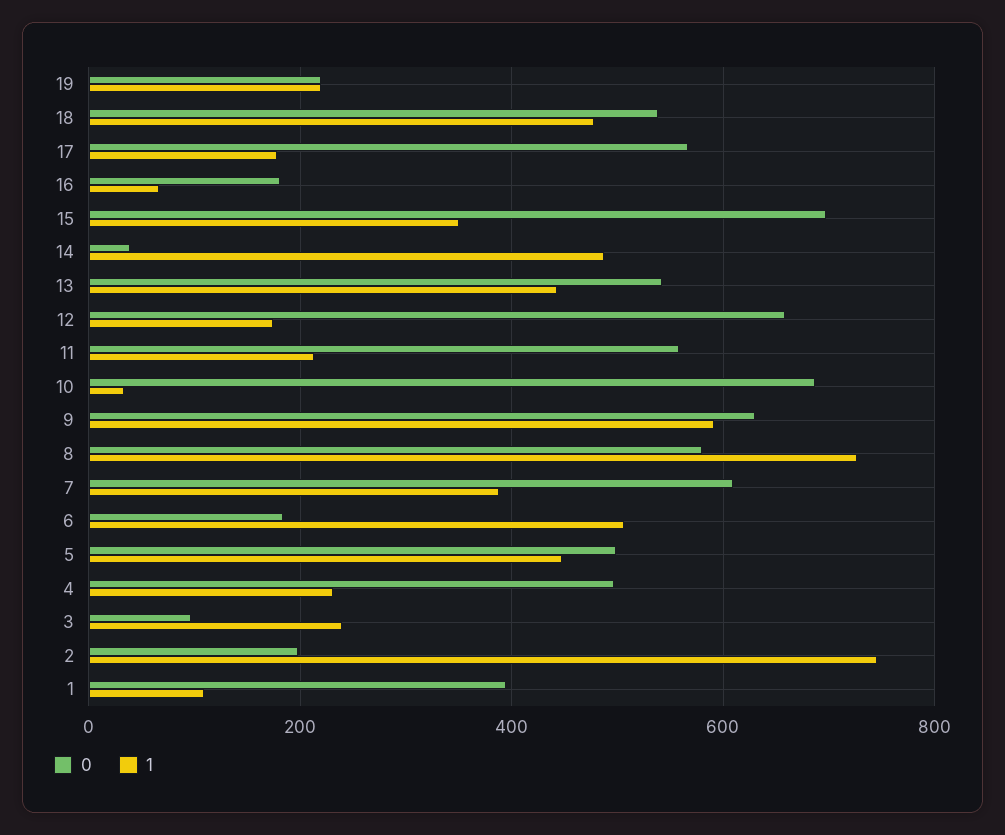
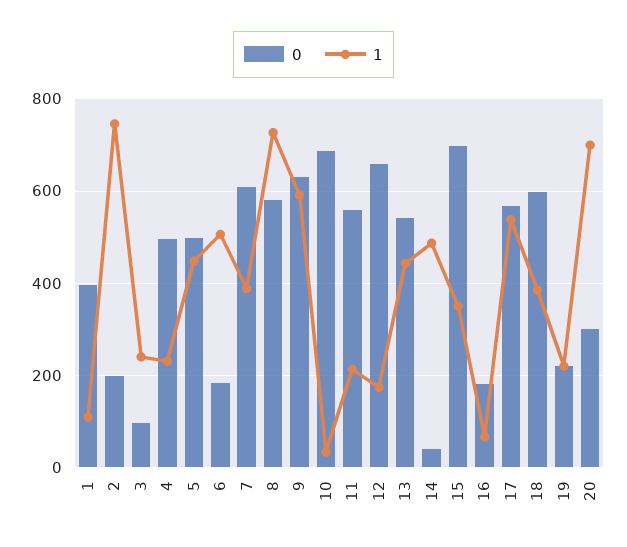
  {
    "0": {
      "19": 220,
-     "18": 540,
+     "18": 600,
      "17": 560,
      "16": 180,
      "15": 700,
      "14": 40,
      "13": 540,
      "12": 660,
      "11": 560,
      "10": 680,
      "9": 640,
      "8": 580,
      "7": 600,
      "6": 180,
      "5": 500,
      "4": 500,
      "3": 100,
      "2": 200,
-     "1": 400
+     "1": 400,
+     "20": 300
    },
    "1": {
      "19": 220,
-     "18": 480,
+     "18": 380,
-     "17": 180,
+     "17": 540,
      "16": 60,
      "15": 360,
      "14": 480,
      "13": 440,
      "12": 180,
      "11": 220,
      "10": 40,
      "9": 600,
      "8": 720,
      "7": 380,
      "6": 500,
      "5": 440,
      "4": 240,
      "3": 240,
      "2": 740,
-     "1": 100
+     "1": 100,
+     "20": 700
    }
  }

